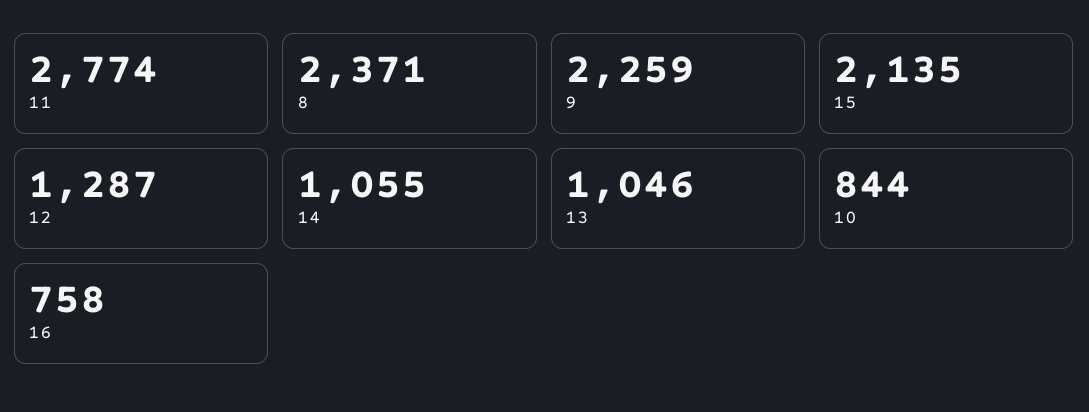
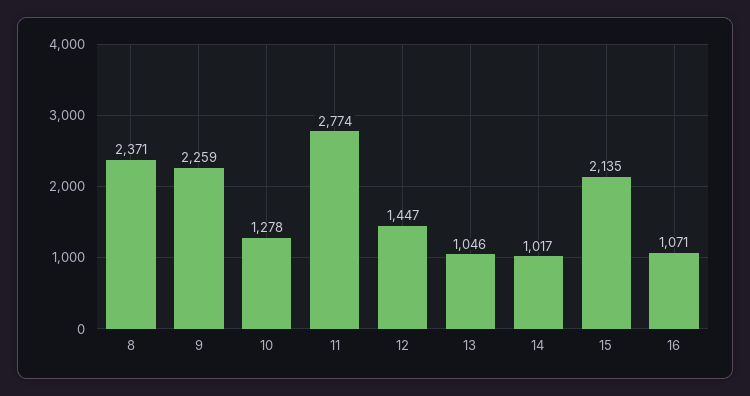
  {
    "11": 2774,
    "8": 2371,
    "9": 2259,
    "15": 2135,
-   "12": 1287,
+   "12": 1447,
-   "14": 1055,
+   "14": 1017,
    "13": 1046,
-   "10": 844,
+   "10": 1278,
-   "16": 758
+   "16": 1071
  }

